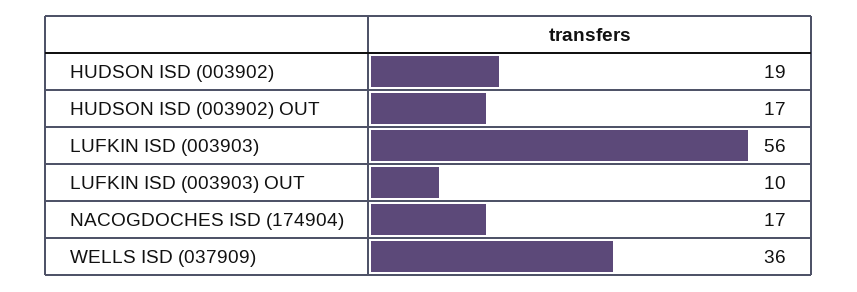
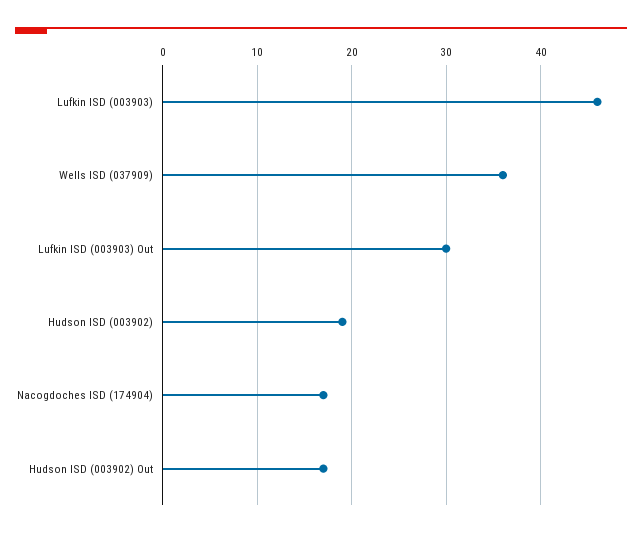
  {
    "HUDSON ISD (003902)": 19,
    "HUDSON ISD (003902) OUT": 17,
-   "LUFKIN ISD (003903)": 56,
+   "LUFKIN ISD (003903)": 46,
-   "LUFKIN ISD (003903) OUT": 10,
+   "LUFKIN ISD (003903) OUT": 30,
    "NACOGDOCHES ISD (174904)": 17,
    "WELLS ISD (037909)": 36
  }

